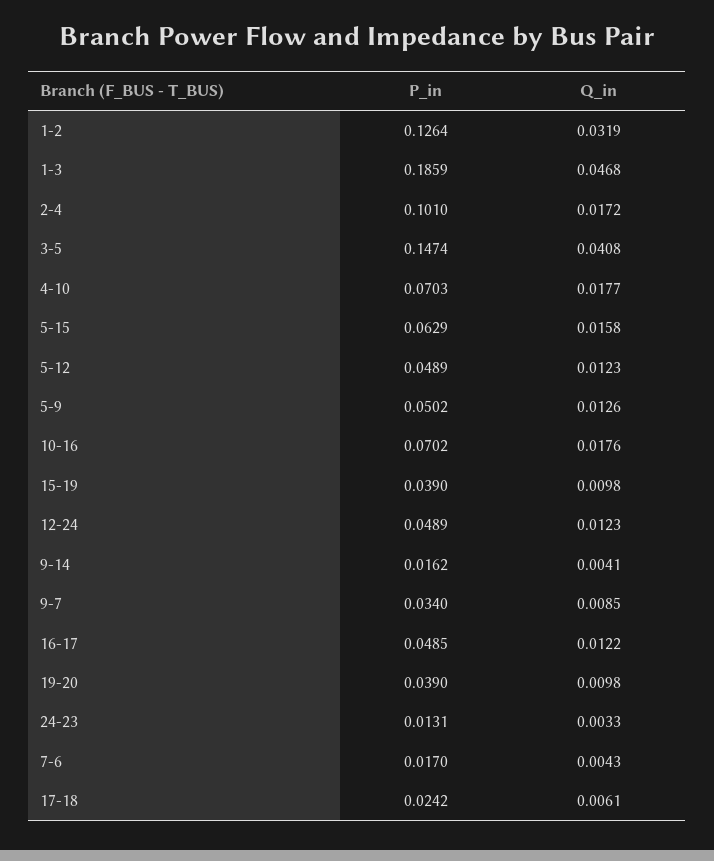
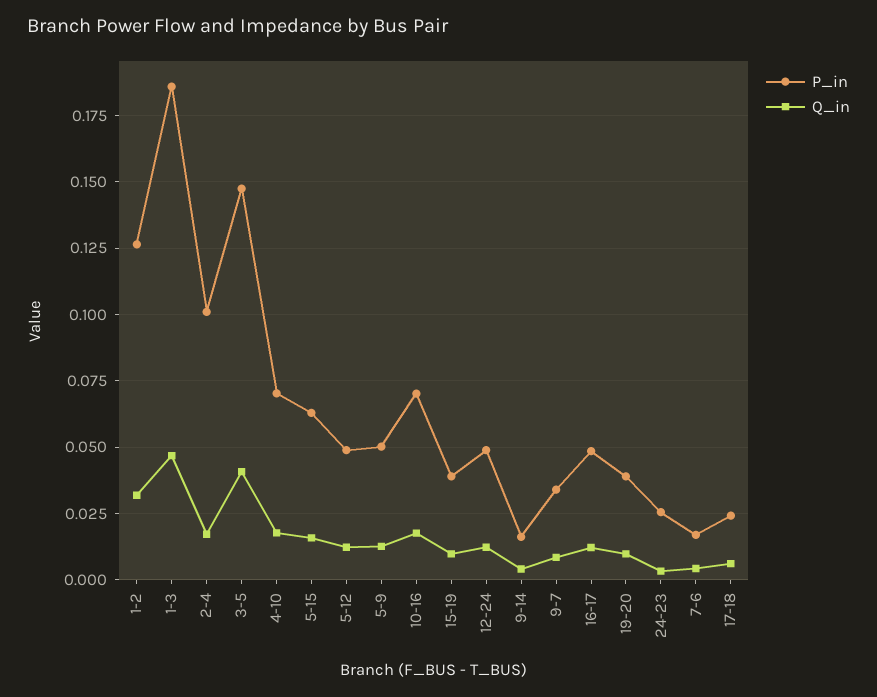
  {
    "P_in": {
      "1-2": 0.1264,
      "1-3": 0.1859,
      "2-4": 0.101,
      "3-5": 0.1474,
      "4-10": 0.0703,
      "5-15": 0.0629,
      "5-12": 0.0489,
      "5-9": 0.0502,
      "10-16": 0.0702,
      "15-19": 0.039,
      "12-24": 0.0489,
      "9-14": 0.0162,
      "9-7": 0.034,
      "16-17": 0.0485,
      "19-20": 0.039,
-     "24-23": 0.0131,
+     "24-23": 0.025,
      "7-6": 0.017,
      "17-18": 0.0242
    },
    "Q_in": {
      "1-2": 0.0319,
      "1-3": 0.0468,
      "2-4": 0.0172,
      "3-5": 0.0408,
      "4-10": 0.0177,
      "5-15": 0.0158,
      "5-12": 0.0123,
      "5-9": 0.0126,
      "10-16": 0.0176,
      "15-19": 0.0098,
      "12-24": 0.0123,
      "9-14": 0.0041,
      "9-7": 0.0085,
      "16-17": 0.0122,
      "19-20": 0.0098,
      "24-23": 0.0033,
      "7-6": 0.0043,
      "17-18": 0.0061
    }
  }

